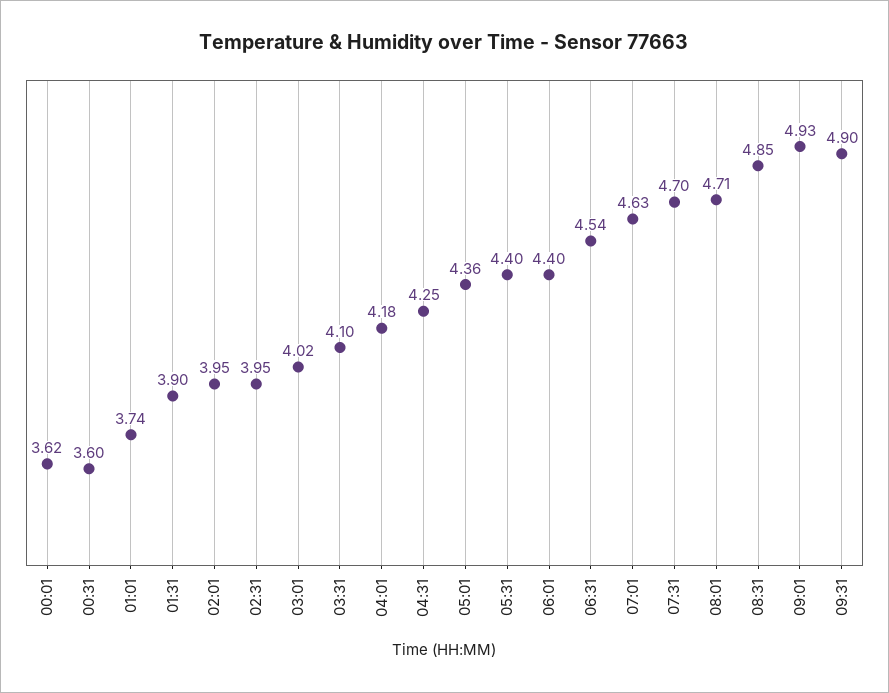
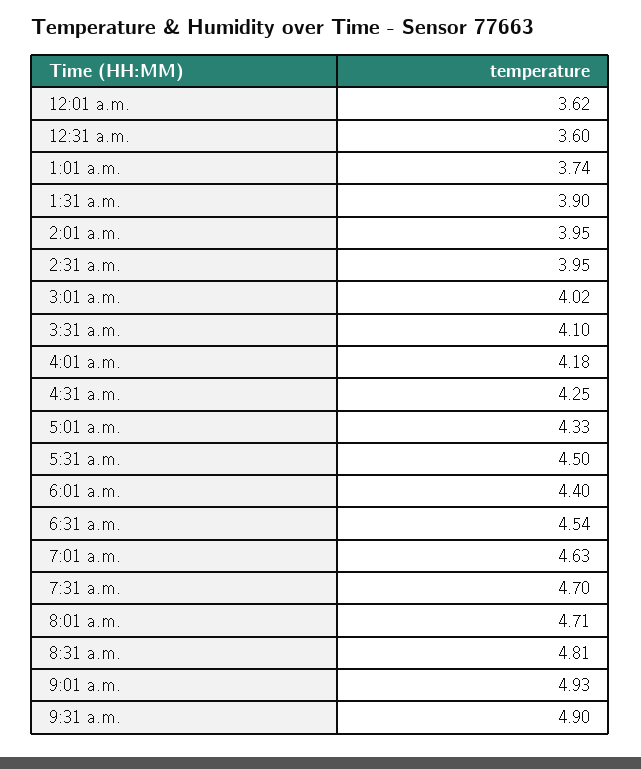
  {
    "00:01": 3.62,
    "00:31": 3.6,
    "01:01": 3.74,
    "01:31": 3.9,
    "02:01": 3.95,
    "02:31": 3.95,
    "03:01": 4.02,
    "03:31": 4.1,
    "04:01": 4.18,
    "04:31": 4.25,
-   "05:01": 4.36,
+   "05:01": 4.33,
-   "05:31": 4.4,
+   "05:31": 4.5,
    "06:01": 4.4,
    "06:31": 4.54,
    "07:01": 4.63,
    "07:31": 4.7,
    "08:01": 4.71,
-   "08:31": 4.85,
+   "08:31": 4.81,
    "09:01": 4.93,
    "09:31": 4.9
  }

